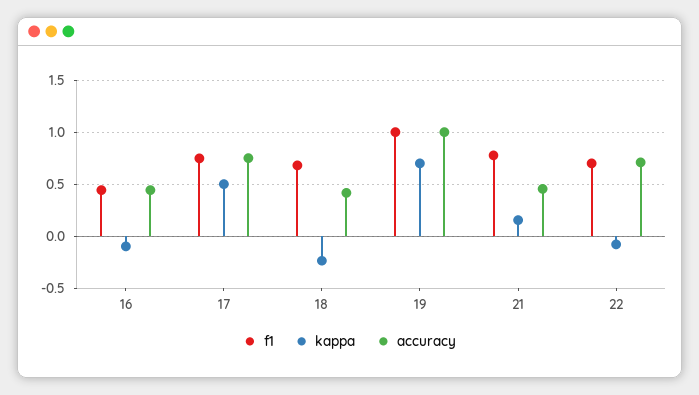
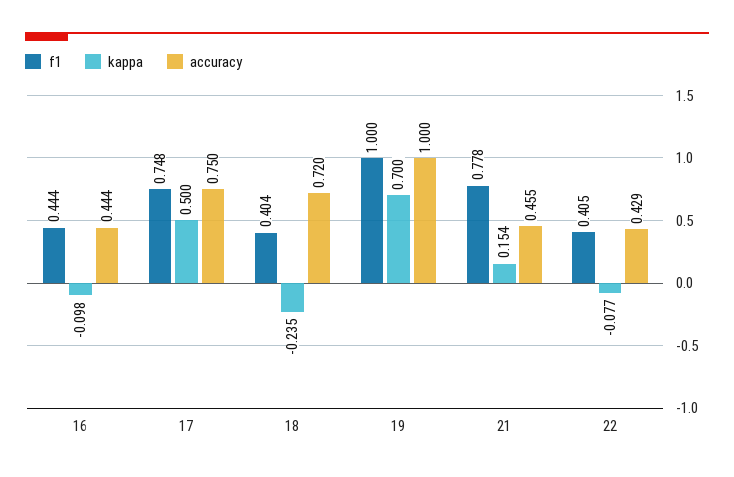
  {
    "f1": {
      "16": 0.444,
      "17": 0.748,
-     "18": 0.7,
+     "18": 0.404,
      "19": 1,
      "21": 0.778,
-     "22": 0.7
+     "22": 0.405
    },
    "kappa": {
      "16": -0.098,
      "17": 0.5,
      "18": -0.235,
      "19": 0.7,
      "21": 0.154,
      "22": -0.077
    },
    "accuracy": {
      "16": 0.444,
      "17": 0.75,
-     "18": 0.4,
+     "18": 0.72,
      "19": 1,
      "21": 0.455,
-     "22": 0.7
+     "22": 0.429
    }
  }

